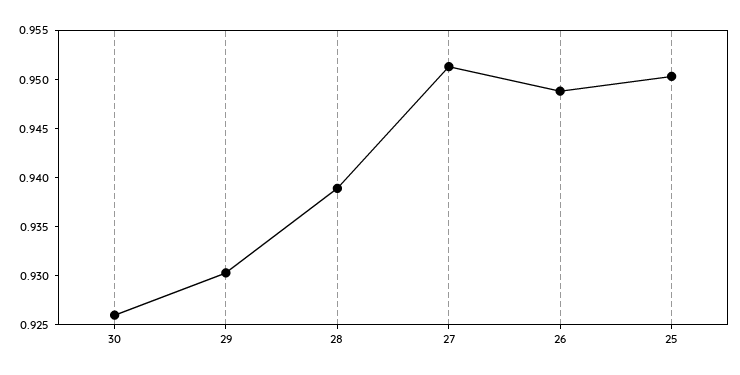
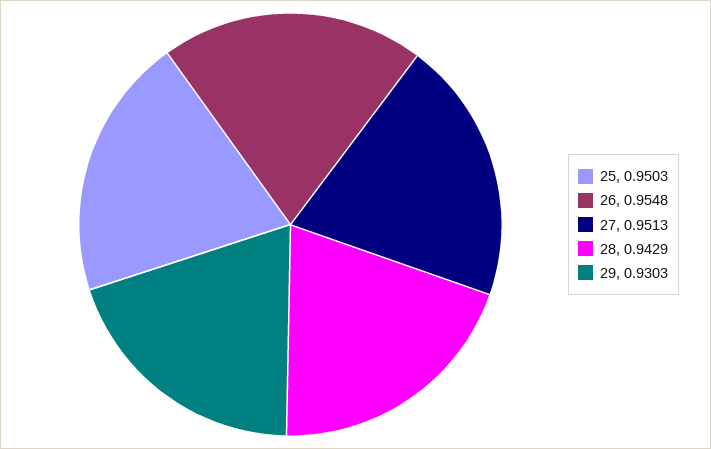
  {
-   "30": 0.926,
    "29": 0.9303,
-   "28": 0.939,
+   "28": 0.9429,
    "27": 0.9513,
-   "26": 0.949,
+   "26": 0.9548,
    "25": 0.9503
  }

